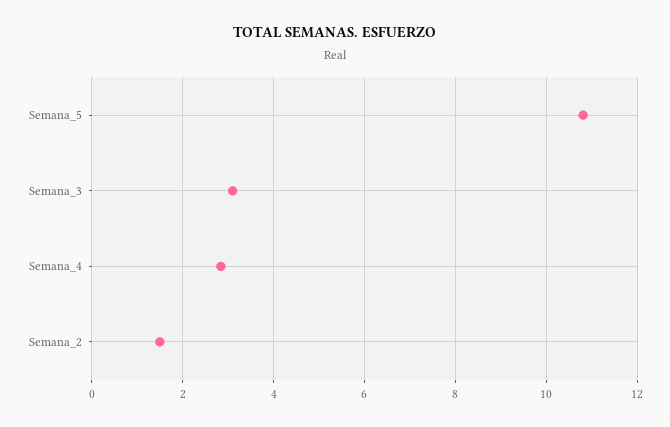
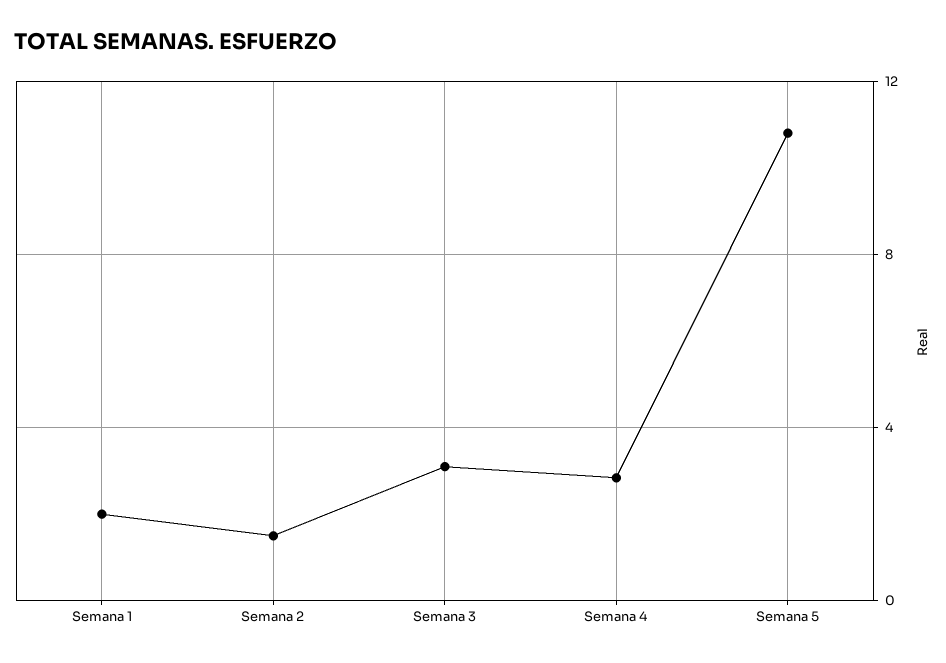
  {
    "Semana_5": 10.8,
    "Semana_3": 3.2,
    "Semana_4": 2.8,
-   "Semana_2": 1.6
+   "Semana_2": 1.6,
+   "Semana 1": 2
  }

